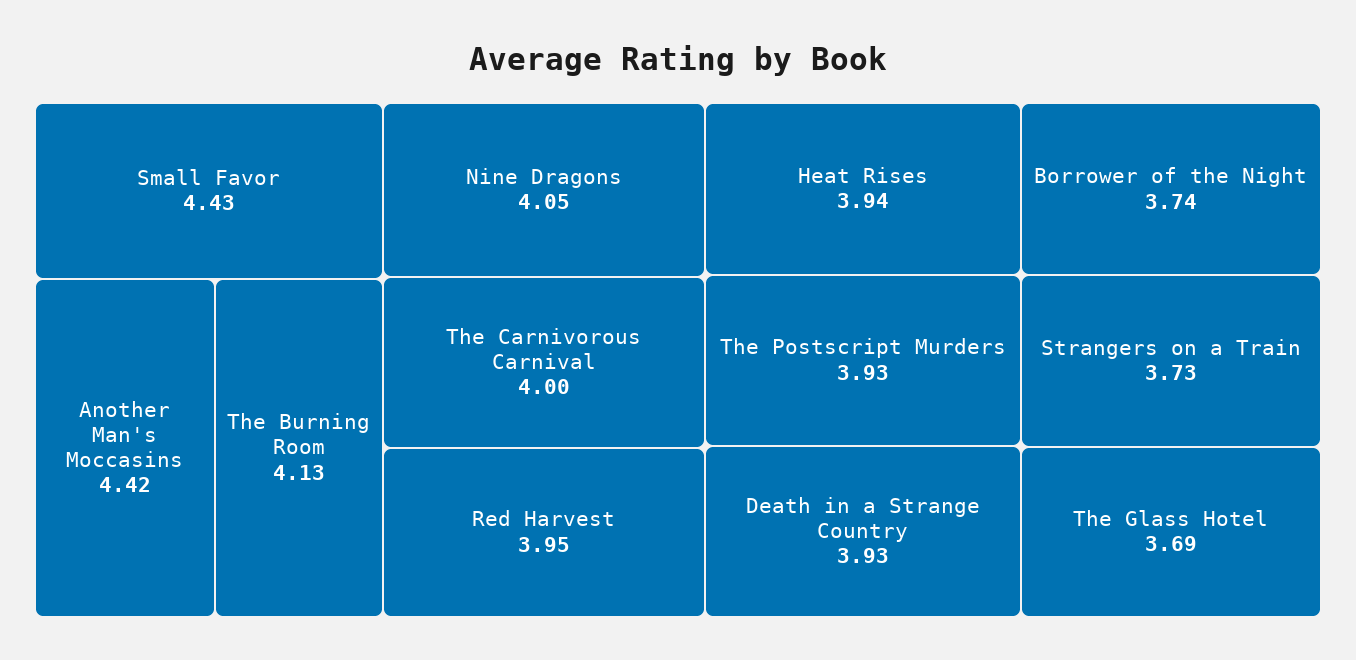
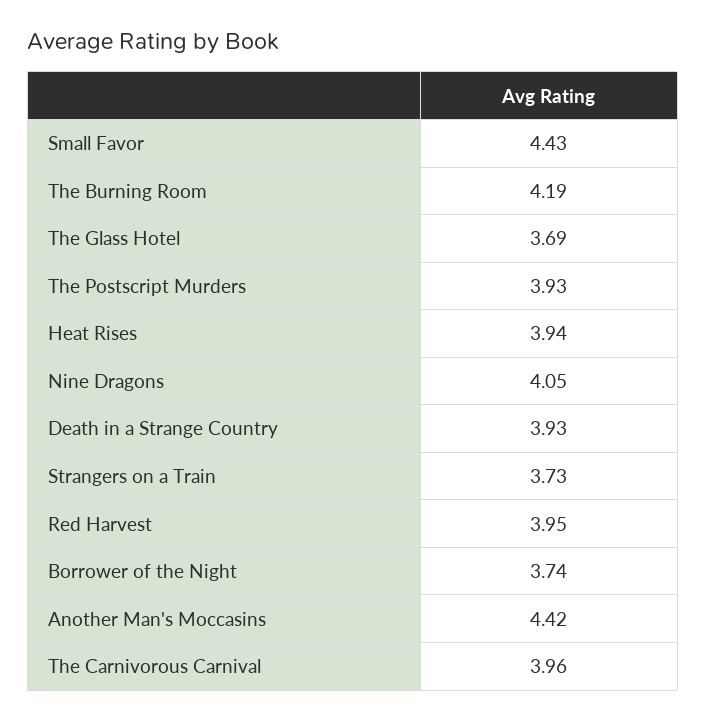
  {
    "Small Favor": 4.43,
    "Another Man's Moccasins": 4.42,
-   "The Burning Room": 4.13,
+   "The Burning Room": 4.19,
    "Nine Dragons": 4.05,
-   "The Carnivorous Carnival": 4,
+   "The Carnivorous Carnival": 3.96,
    "Red Harvest": 3.95,
    "Heat Rises": 3.94,
    "The Postscript Murders": 3.93,
    "Death in a Strange Country": 3.93,
    "Borrower of the Night": 3.74,
    "Strangers on a Train": 3.73,
    "The Glass Hotel": 3.69
  }

